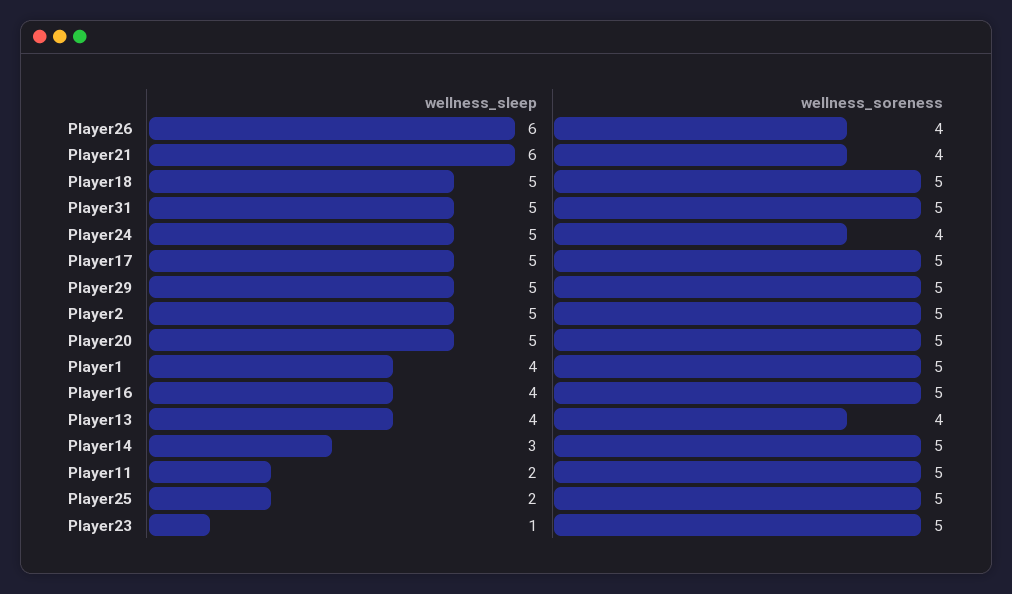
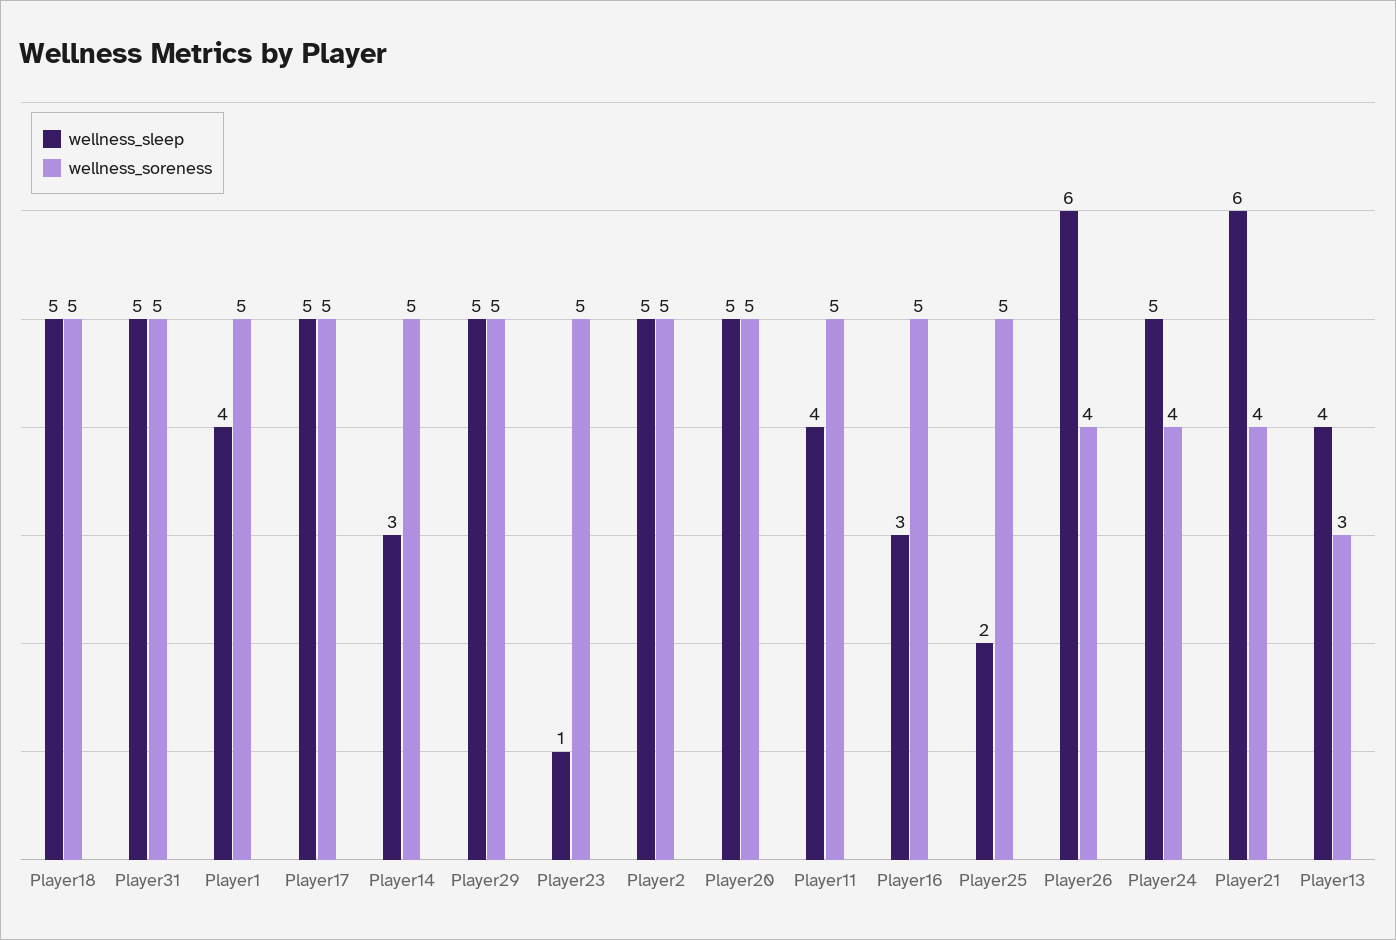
  {
    "wellness_sleep": {
      "Player26": 6,
      "Player21": 6,
      "Player18": 5,
      "Player31": 5,
      "Player24": 5,
      "Player17": 5,
      "Player29": 5,
      "Player2": 5,
      "Player20": 5,
      "Player1": 4,
-     "Player16": 4,
+     "Player16": 3,
      "Player13": 4,
      "Player14": 3,
-     "Player11": 2,
+     "Player11": 4,
      "Player25": 2,
      "Player23": 1
    },
    "wellness_soreness": {
      "Player26": 4,
      "Player21": 4,
      "Player18": 5,
      "Player31": 5,
      "Player24": 4,
      "Player17": 5,
      "Player29": 5,
      "Player2": 5,
      "Player20": 5,
      "Player1": 5,
      "Player16": 5,
-     "Player13": 4,
+     "Player13": 3,
      "Player14": 5,
      "Player11": 5,
      "Player25": 5,
      "Player23": 5
    }
  }

